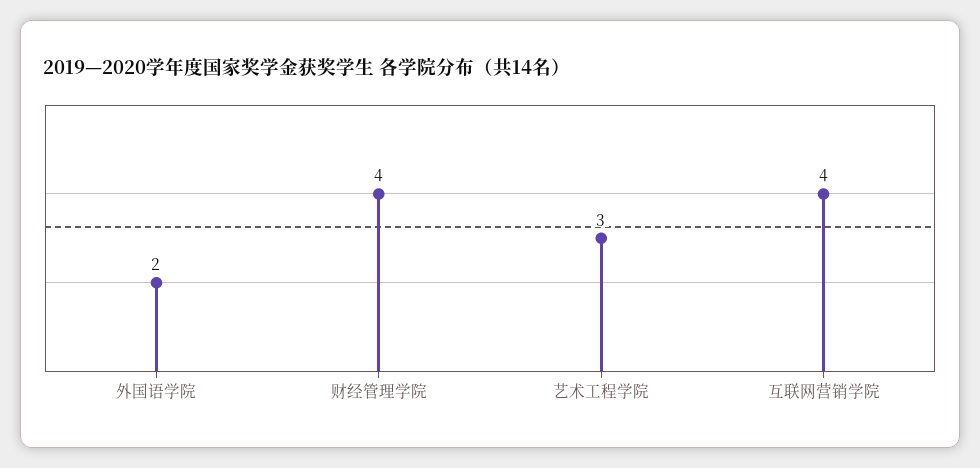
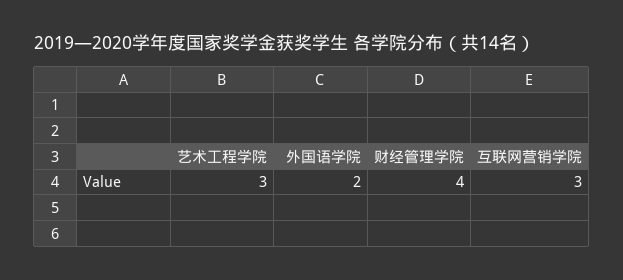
  {
    "外国语学院": 2,
    "财经管理学院": 4,
    "艺术工程学院": 3,
-   "互联网营销学院": 4
+   "互联网营销学院": 3
  }

